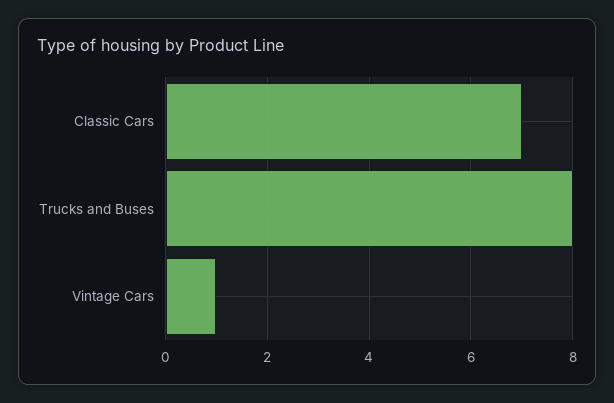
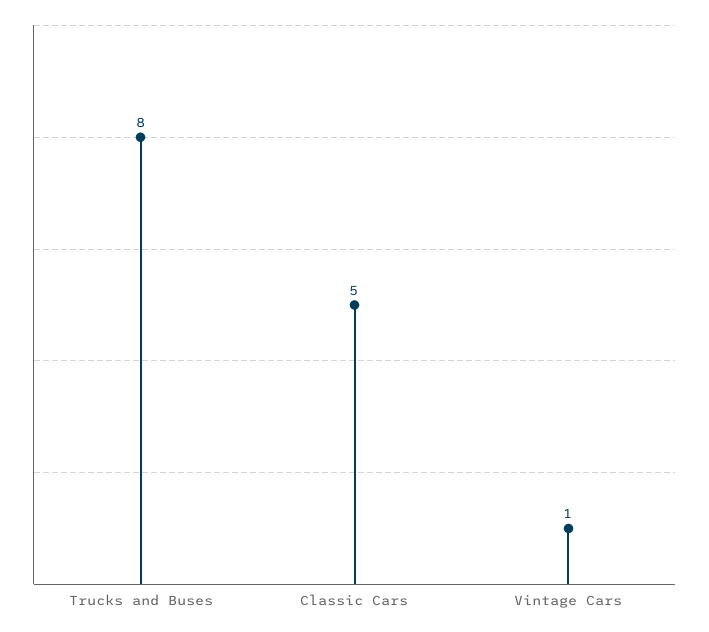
  {
-   "Classic Cars": 7,
+   "Classic Cars": 5,
    "Trucks and Buses": 8,
    "Vintage Cars": 1
  }

